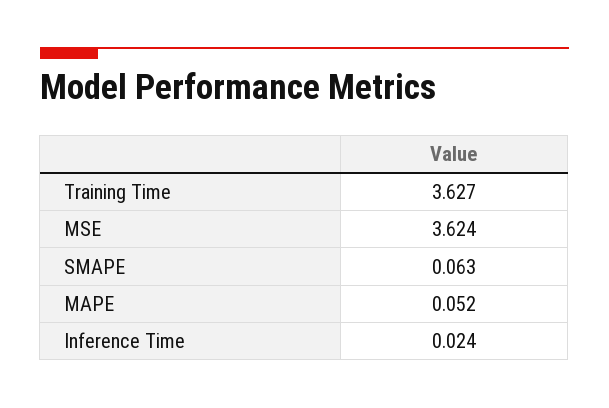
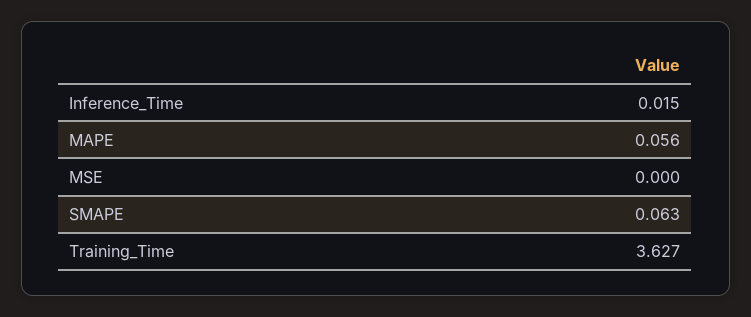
  {
    "Training Time": 3.627,
-   "MSE": 3.624,
+   "MSE": 0,
    "SMAPE": 0.063,
-   "MAPE": 0.052,
+   "MAPE": 0.056,
-   "Inference Time": 0.024
+   "Inference Time": 0.015
  }

